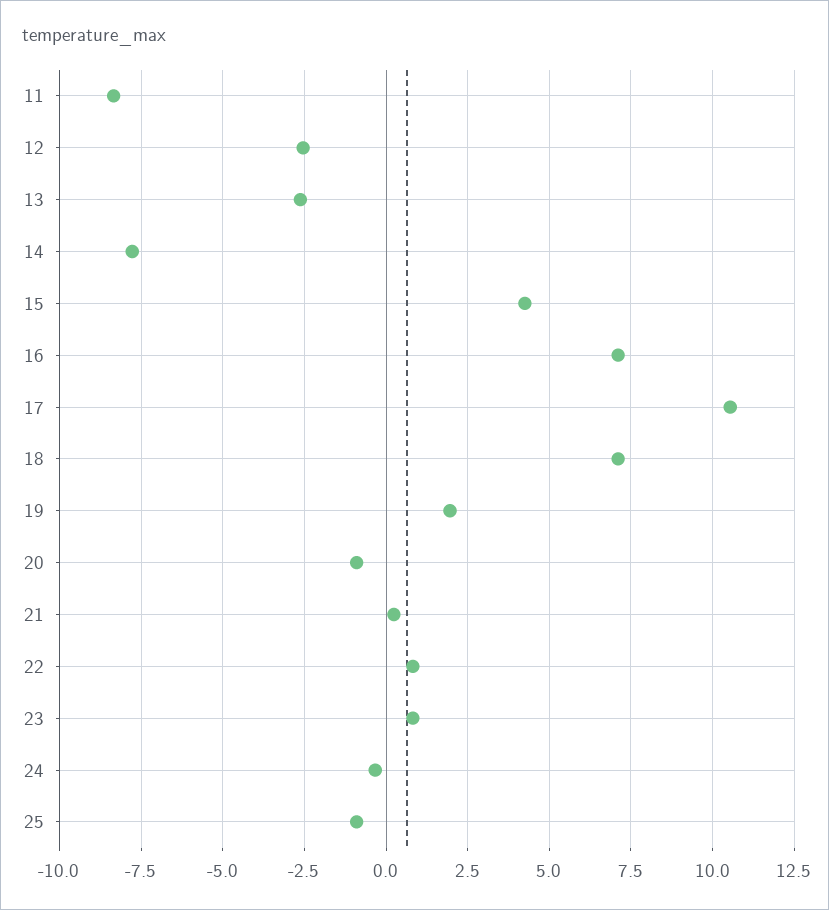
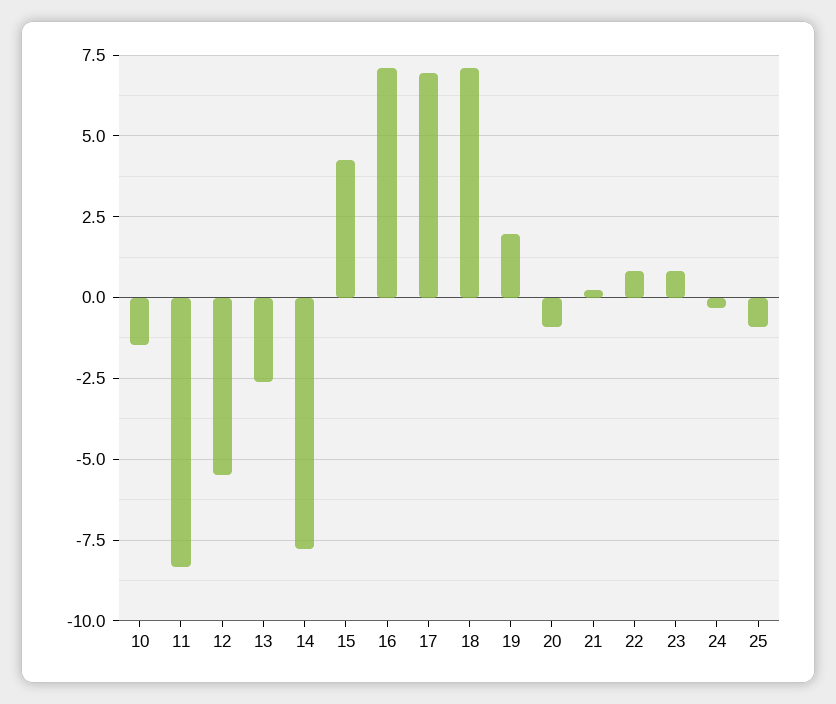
  {
    "11": -8.25,
-   "12": -2.5,
+   "12": -5.5,
    "13": -2.5,
    "14": -7.75,
    "15": 4.25,
    "16": 7,
-   "17": 10.5,
+   "17": 7,
    "18": 7,
    "19": 2,
    "20": -1,
    "21": 0.25,
    "22": 0.75,
    "23": 0.75,
    "24": -0.25,
-   "25": -1
+   "25": -1,
+   "10": -1.5
  }

